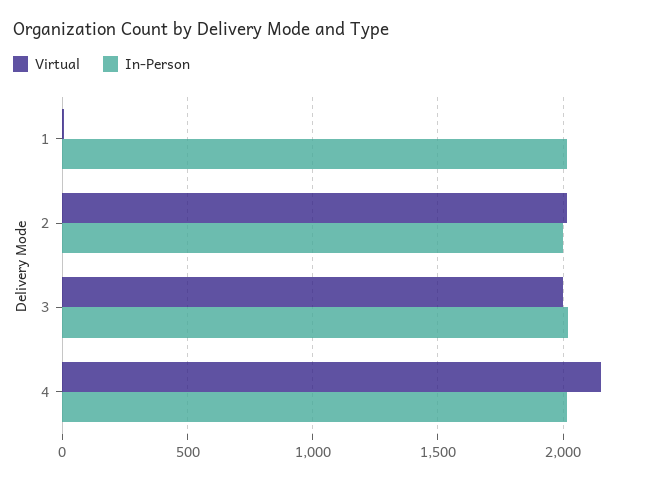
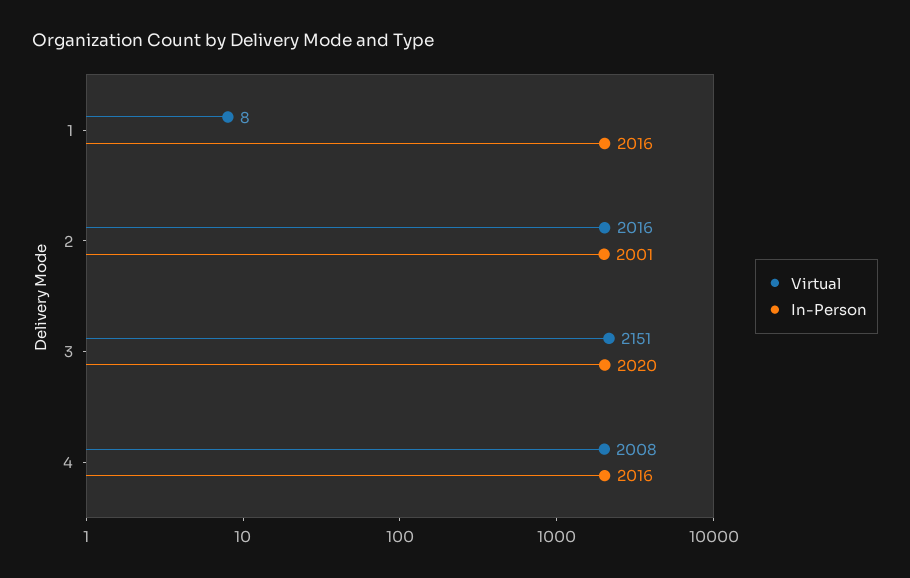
  {
    "Virtual": {
      "1": 8,
      "2": 2016,
-     "3": 2000,
+     "3": 2151,
-     "4": 2150
+     "4": 2008
    },
    "In-Person": {
      "1": 2016,
      "2": 2001,
      "3": 2020,
      "4": 2016
    }
  }

